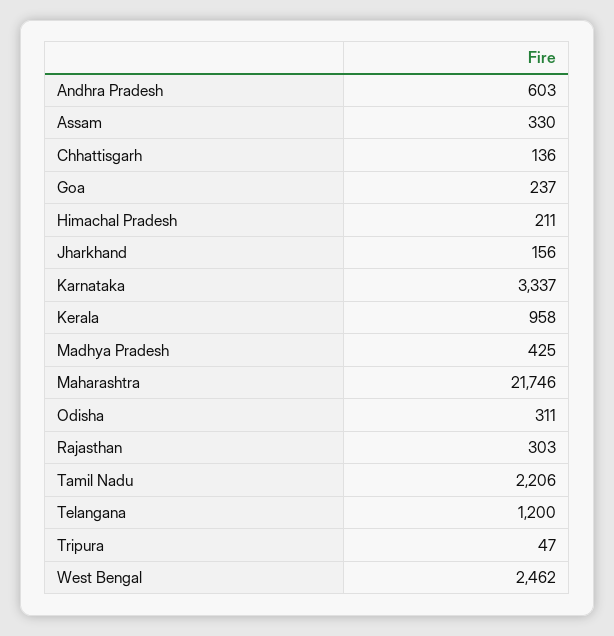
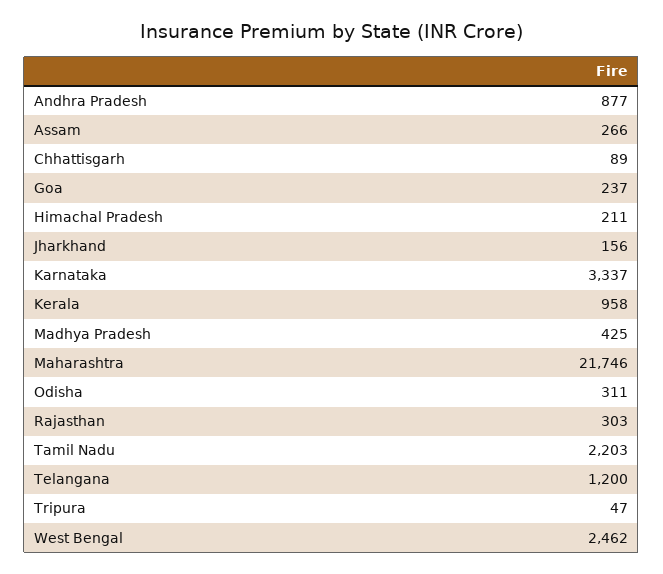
  {
-   "Andhra Pradesh": 603,
+   "Andhra Pradesh": 877,
-   "Assam": 330,
+   "Assam": 266,
-   "Chhattisgarh": 136,
+   "Chhattisgarh": 89,
    "Goa": 237,
    "Himachal Pradesh": 211,
    "Jharkhand": 156,
    "Karnataka": 3337,
    "Kerala": 958,
    "Madhya Pradesh": 425,
    "Maharashtra": 21746,
    "Odisha": 311,
    "Rajasthan": 303,
-   "Tamil Nadu": 2206,
+   "Tamil Nadu": 2203,
    "Telangana": 1200,
    "Tripura": 47,
    "West Bengal": 2462
  }

